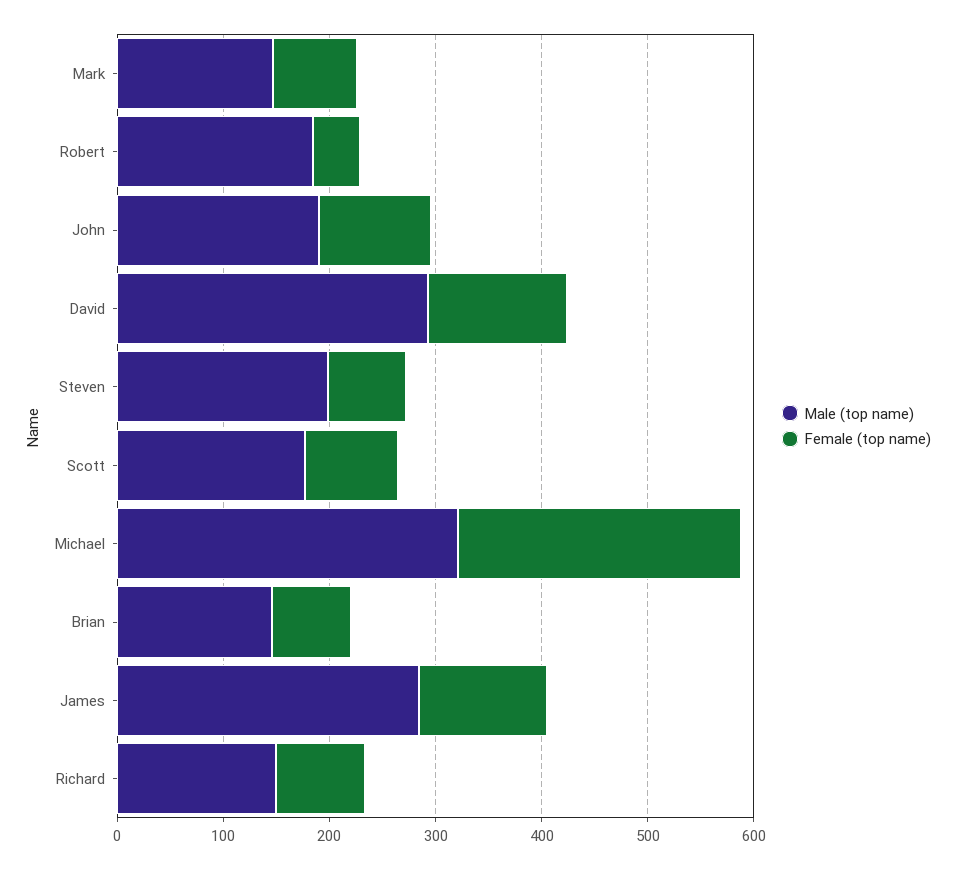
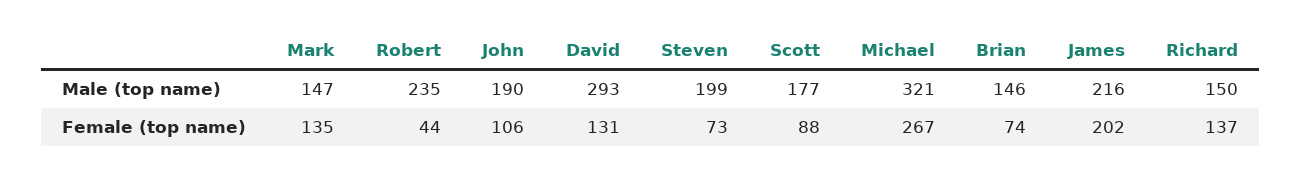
  {
    "Male (top name)": {
      "Mark": 147,
-     "Robert": 180,
+     "Robert": 235,
      "John": 190,
      "David": 293,
      "Steven": 199,
      "Scott": 177,
      "Michael": 321,
      "Brian": 146,
-     "James": 280,
+     "James": 216,
      "Richard": 150
    },
    "Female (top name)": {
-     "Mark": 80,
+     "Mark": 135,
      "Robert": 44,
      "John": 106,
      "David": 131,
      "Steven": 73,
      "Scott": 88,
      "Michael": 267,
      "Brian": 74,
-     "James": 120,
+     "James": 202,
-     "Richard": 80
+     "Richard": 137
    }
  }

